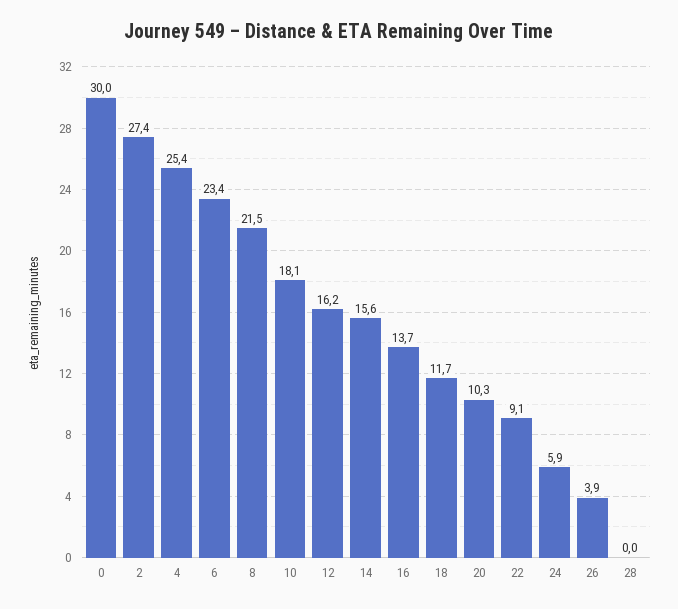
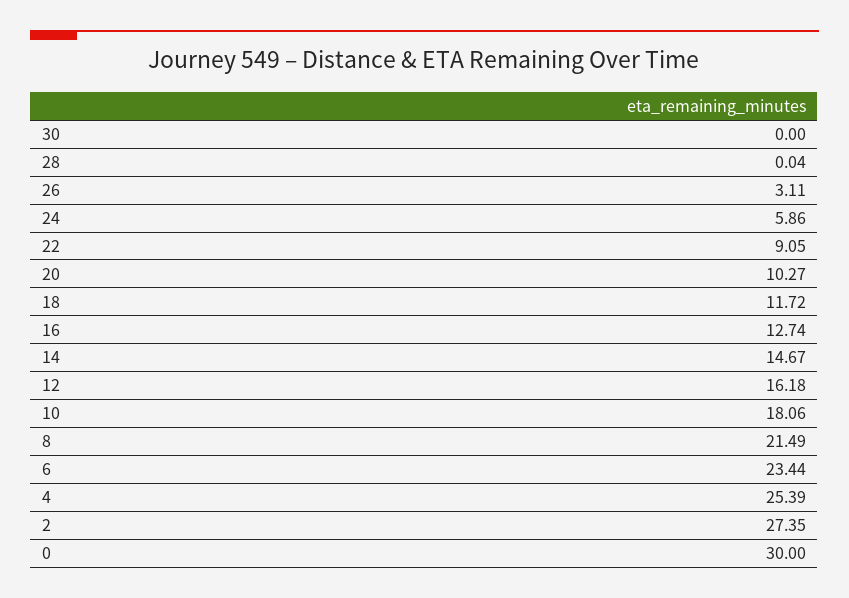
  {
    "0": 30,
    "2": 27.35,
    "4": 25.39,
    "6": 23.44,
    "8": 21.49,
    "10": 18.06,
    "12": 16.18,
-   "14": 15.6,
+   "14": 14.67,
-   "16": 13.7,
+   "16": 12.74,
    "18": 11.72,
    "20": 10.27,
    "22": 9.05,
    "24": 5.86,
-   "26": 3.9,
+   "26": 3.11,
-   "28": 0.04
+   "28": 0.04,
+   "30": 0
  }

